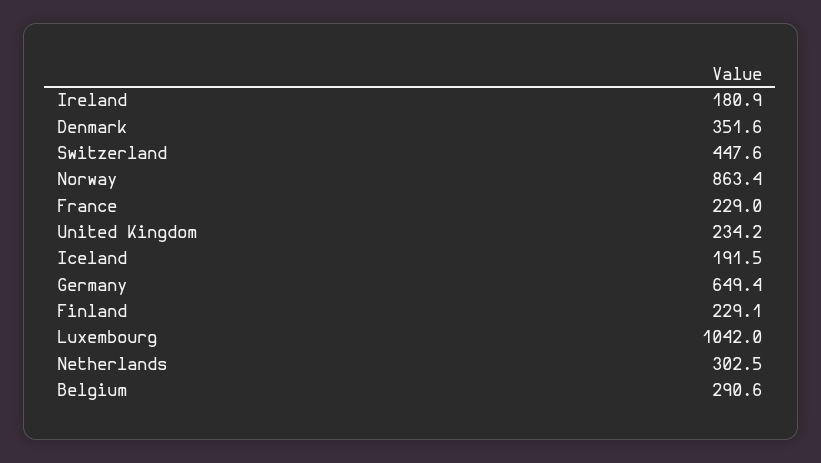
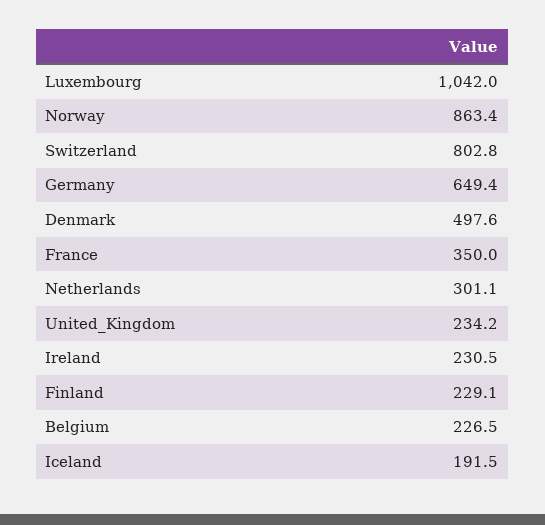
  {
-   "Ireland": 180.9,
+   "Ireland": 230.5,
-   "Denmark": 351.6,
+   "Denmark": 497.6,
-   "Switzerland": 447.6,
+   "Switzerland": 802.8,
    "Norway": 863.4,
-   "France": 229,
+   "France": 350,
    "United Kingdom": 234.2,
    "Iceland": 191.5,
    "Germany": 649.4,
    "Finland": 229.1,
    "Luxembourg": 1042,
-   "Netherlands": 302.5,
+   "Netherlands": 301.1,
-   "Belgium": 290.6
+   "Belgium": 226.5
  }

